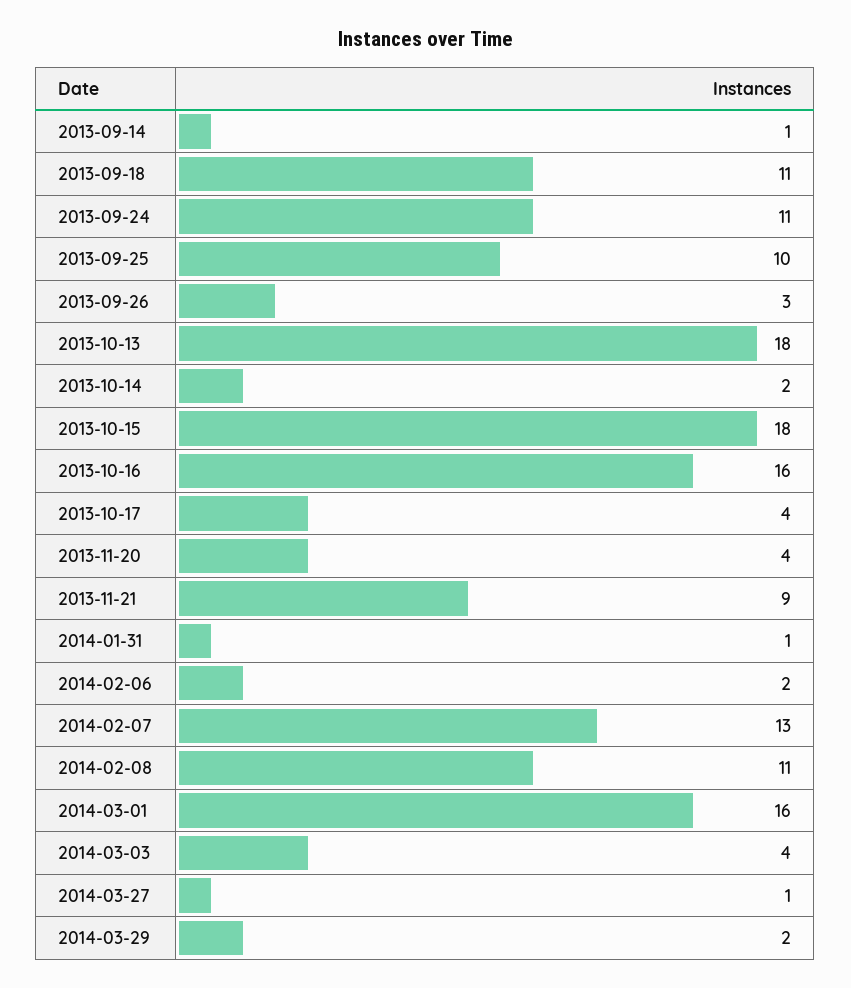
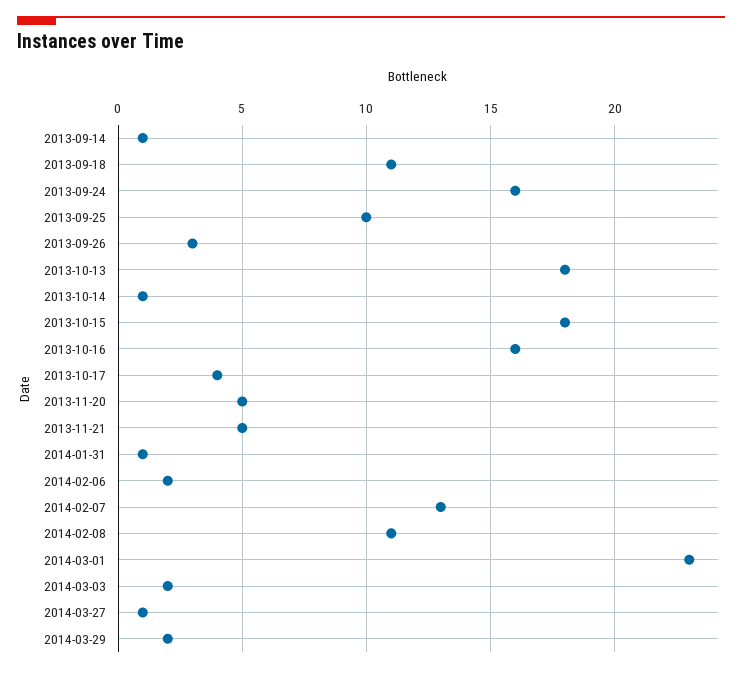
  {
    "2013-09-14": 1,
    "2013-09-18": 11,
-   "2013-09-24": 11,
+   "2013-09-24": 16,
    "2013-09-25": 10,
    "2013-09-26": 3,
    "2013-10-13": 18,
-   "2013-10-14": 2,
+   "2013-10-14": 1,
    "2013-10-15": 18,
    "2013-10-16": 16,
    "2013-10-17": 4,
-   "2013-11-20": 4,
+   "2013-11-20": 5,
-   "2013-11-21": 9,
+   "2013-11-21": 5,
    "2014-01-31": 1,
    "2014-02-06": 2,
    "2014-02-07": 13,
    "2014-02-08": 11,
-   "2014-03-01": 16,
+   "2014-03-01": 23,
-   "2014-03-03": 4,
+   "2014-03-03": 2,
    "2014-03-27": 1,
    "2014-03-29": 2
  }

